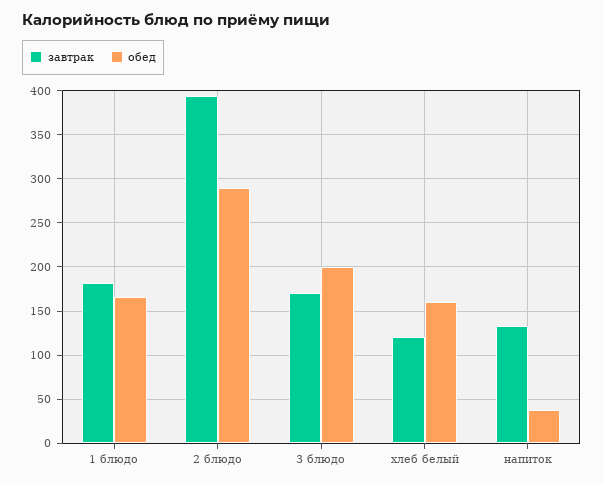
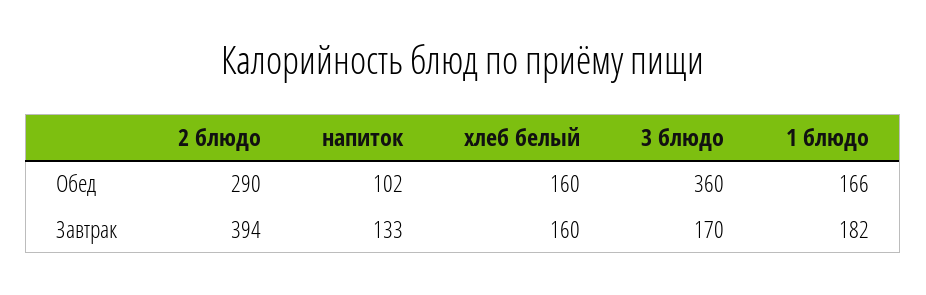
  {
    "завтрак": {
      "1 блюдо": 182,
      "2 блюдо": 394,
      "3 блюдо": 170,
-     "хлеб белый": 120,
+     "хлеб белый": 160,
      "напиток": 133
    },
    "обед": {
      "1 блюдо": 166,
      "2 блюдо": 290,
-     "3 блюдо": 200,
+     "3 блюдо": 360,
      "хлеб белый": 160,
-     "напиток": 40
+     "напиток": 102
    }
  }

